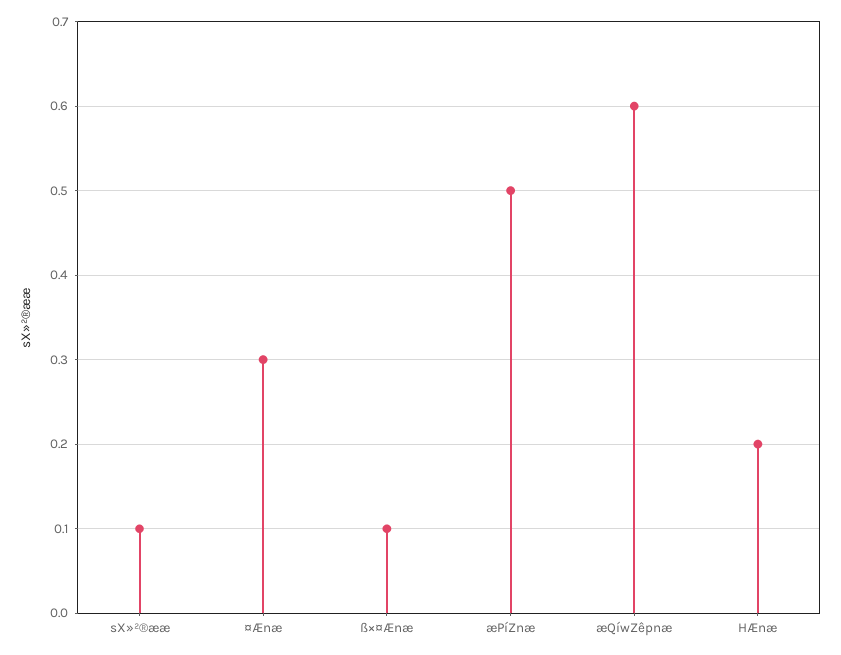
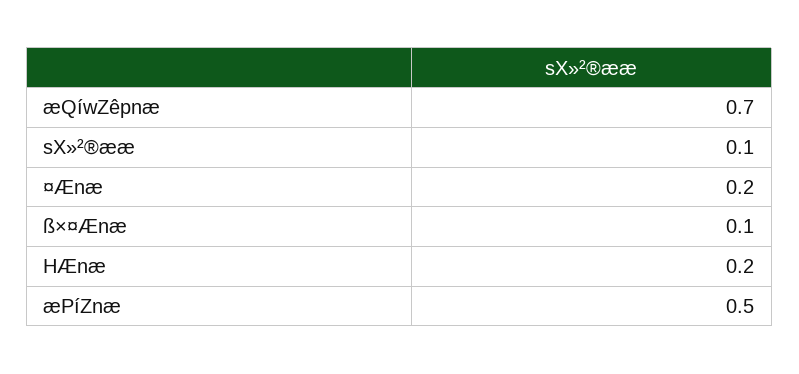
  {
    "sX»²®ææ": 0.1,
-   "¤Ænæ": 0.3,
+   "¤Ænæ": 0.2,
    "ß×¤Ænæ": 0.1,
    "æPíZnæ": 0.5,
-   "æQíwZêpnæ": 0.6,
+   "æQíwZêpnæ": 0.7,
    "HÆnæ": 0.2
  }

